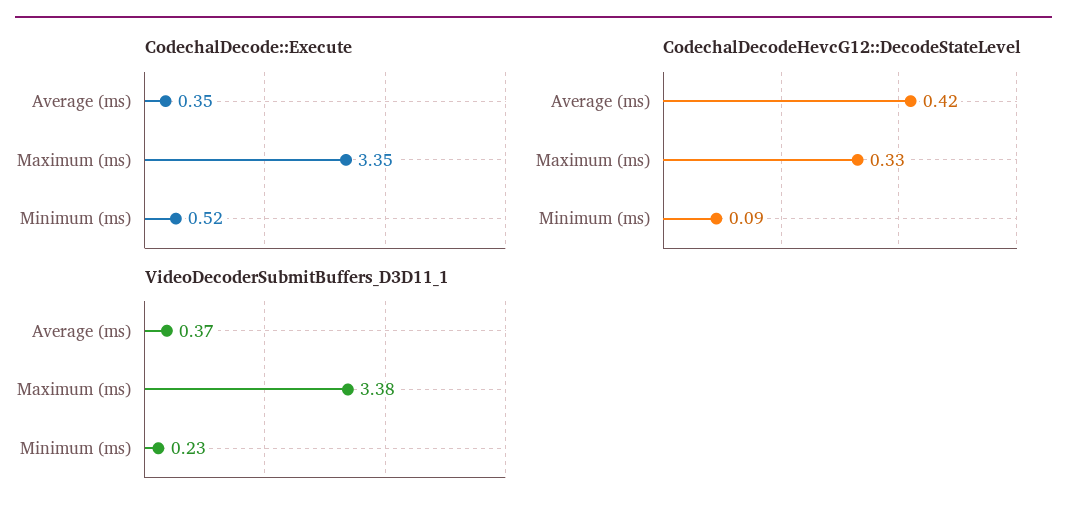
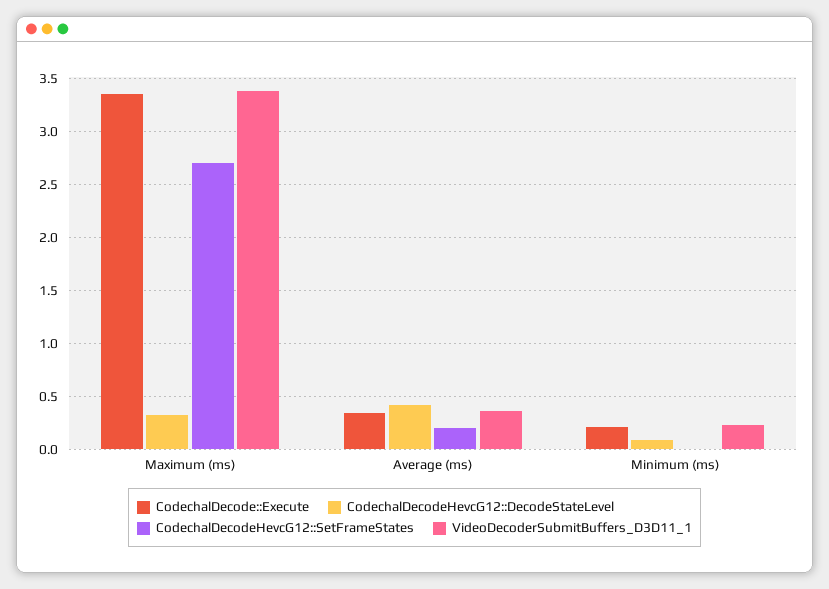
  {
    "CodechalDecode::Execute": {
      "Average (ms)": 0.35,
      "Maximum (ms)": 3.35,
-     "Minimum (ms)": 0.52
+     "Minimum (ms)": 0.2
    },
    "CodechalDecodeHevcG12::DecodeStateLevel": {
      "Average (ms)": 0.42,
      "Maximum (ms)": 0.33,
      "Minimum (ms)": 0.09
    },
    "VideoDecoderSubmitBuffers_D3D11_1": {
      "Average (ms)": 0.37,
      "Maximum (ms)": 3.38,
      "Minimum (ms)": 0.23
-   }
+   },
+   "CodechalDecodeHevcG12::SetFrameStates": {
+     "Maximum (ms)": 2.7,
+     "Average (ms)": 0.2,
+     "Minimum (ms)": 0
+   }
  }

